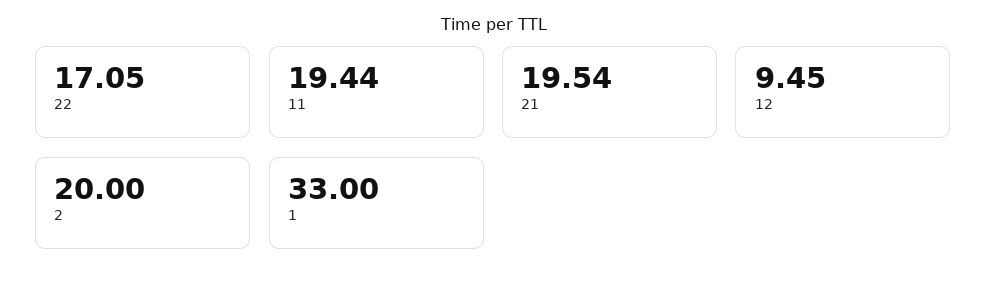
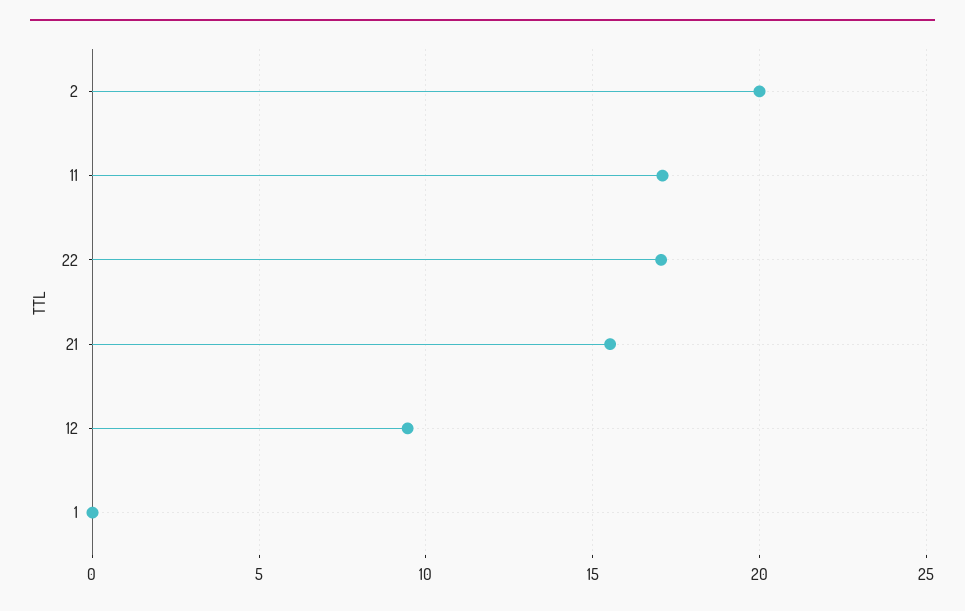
  {
    "22": 17.05,
-   "11": 19.44,
+   "11": 17,
-   "21": 19.54,
+   "21": 15.5,
    "12": 9.45,
    "2": 20,
-   "1": 33
+   "1": 0
  }

